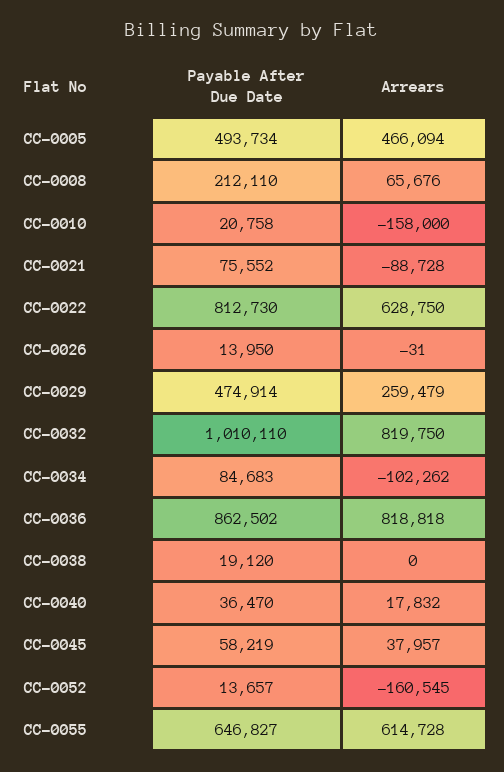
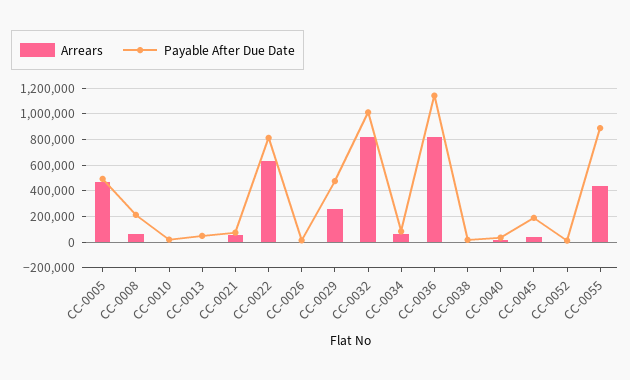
  {
    "Payable After Due Date": {
      "CC-0005": 493734,
      "CC-0008": 212110,
      "CC-0010": 20758,
      "CC-0021": 75552,
      "CC-0022": 812730,
      "CC-0026": 13950,
      "CC-0029": 474914,
      "CC-0032": 1010110,
      "CC-0034": 84683,
-     "CC-0036": 862502,
+     "CC-0036": 1150000,
      "CC-0038": 19120,
      "CC-0040": 36470,
-     "CC-0045": 58219,
+     "CC-0045": 200000,
      "CC-0052": 13657,
-     "CC-0055": 646827
+     "CC-0055": 900000,
+     "CC-0013": 50000
    },
    "Arrears": {
      "CC-0005": 466094,
      "CC-0008": 65676,
-     "CC-0010": -158000,
+     "CC-0010": 0,
-     "CC-0021": -88728,
+     "CC-0021": 50000,
      "CC-0022": 628750,
      "CC-0026": -31,
      "CC-0029": 259479,
      "CC-0032": 819750,
-     "CC-0034": -102262,
+     "CC-0034": 50000,
      "CC-0036": 818818,
      "CC-0038": 0,
      "CC-0040": 17832,
      "CC-0045": 37957,
-     "CC-0052": -160545,
+     "CC-0052": 0,
-     "CC-0055": 614728
+     "CC-0055": 450000,
+     "CC-0013": 0
    }
  }

